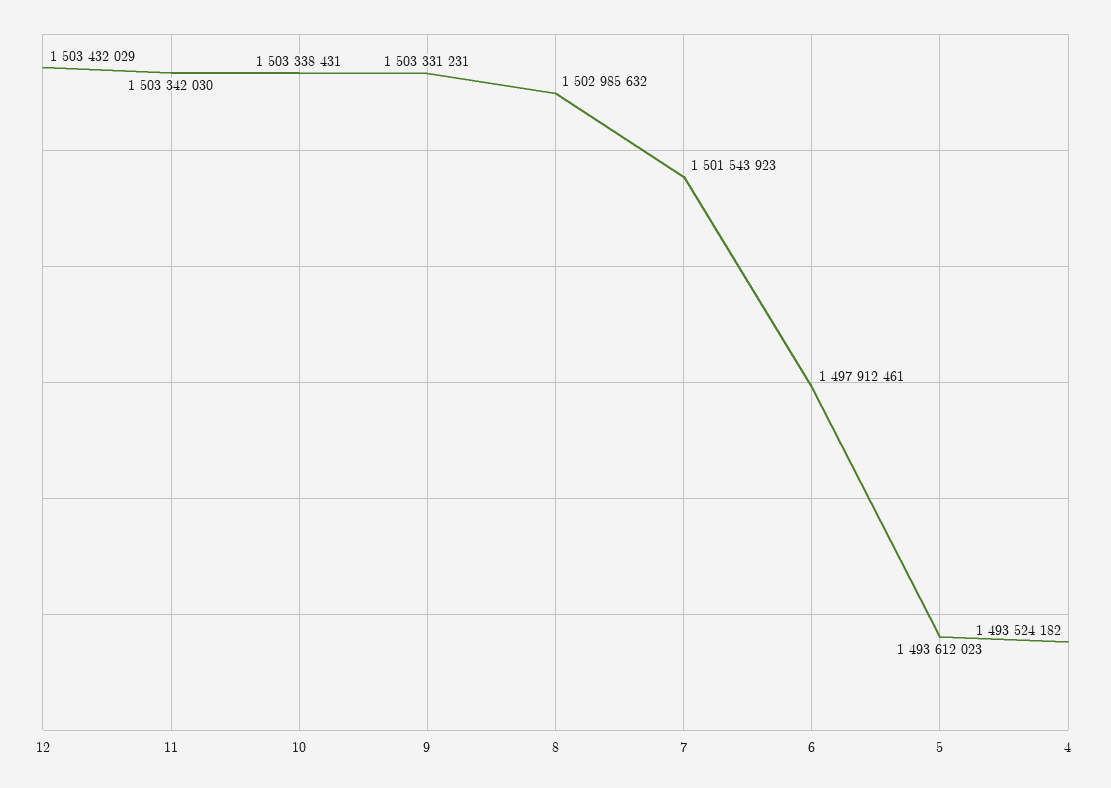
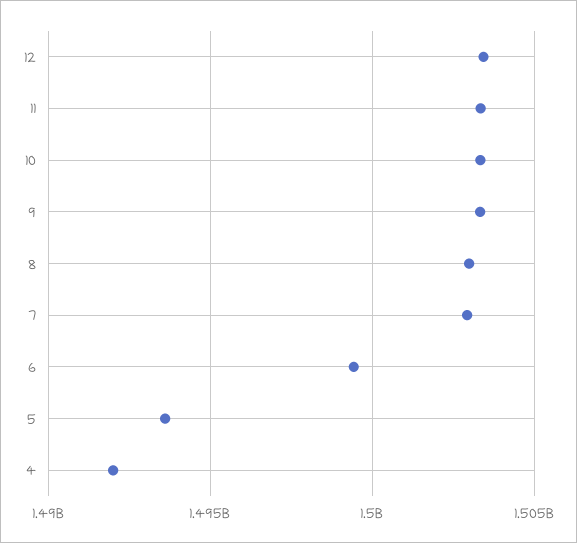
  {
    "12": 1503432029,
    "11": 1503342030,
    "10": 1503338431,
    "9": 1503331231,
    "8": 1502985632,
-   "7": 1501543923,
+   "7": 1503000000,
-   "6": 1497912461,
+   "6": 1499500000,
    "5": 1493612023,
-   "4": 1493524182
+   "4": 1492000000
  }

